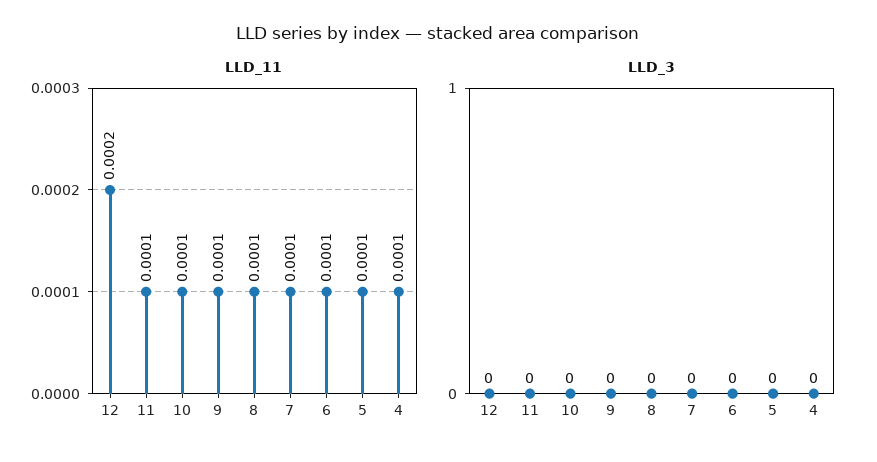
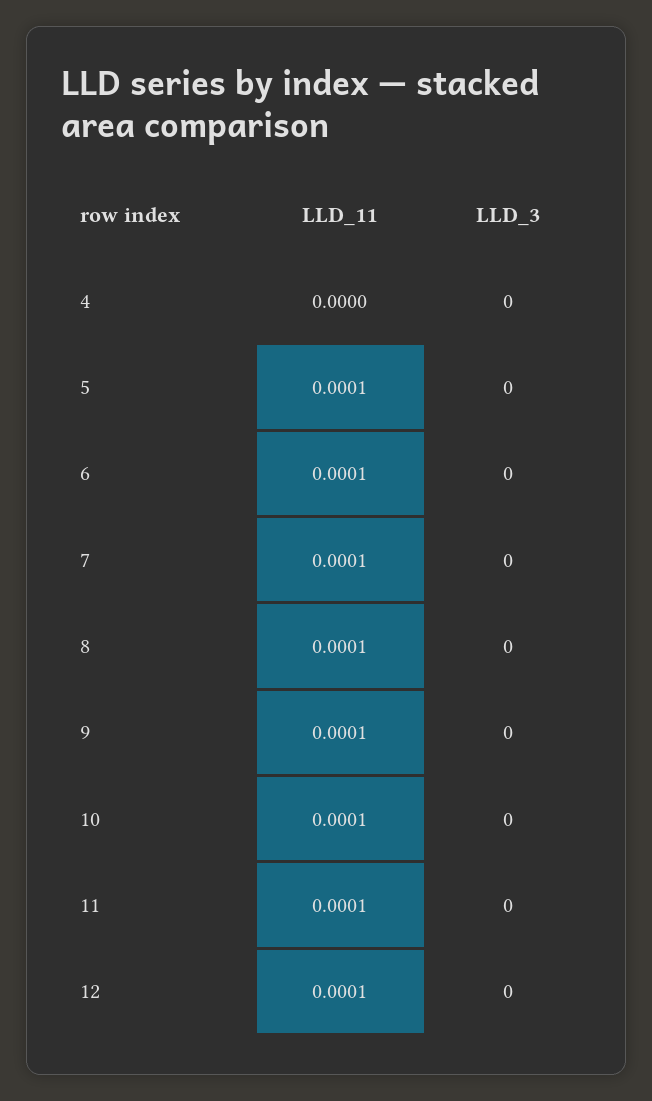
  {
    "LLD_11": {
-     "12": 0.0002,
+     "12": 0.0001,
      "11": 0.0001,
      "10": 0.0001,
      "9": 0.0001,
      "8": 0.0001,
      "7": 0.0001,
      "6": 0.0001,
      "5": 0.0001,
-     "4": 0.0001
+     "4": 0
    },
    "LLD_3": {
      "12": 0,
      "11": 0,
      "10": 0,
      "9": 0,
      "8": 0,
      "7": 0,
      "6": 0,
      "5": 0,
      "4": 0
    }
  }

